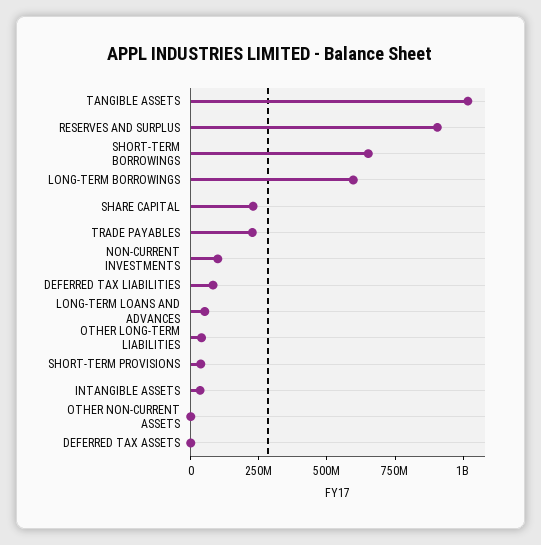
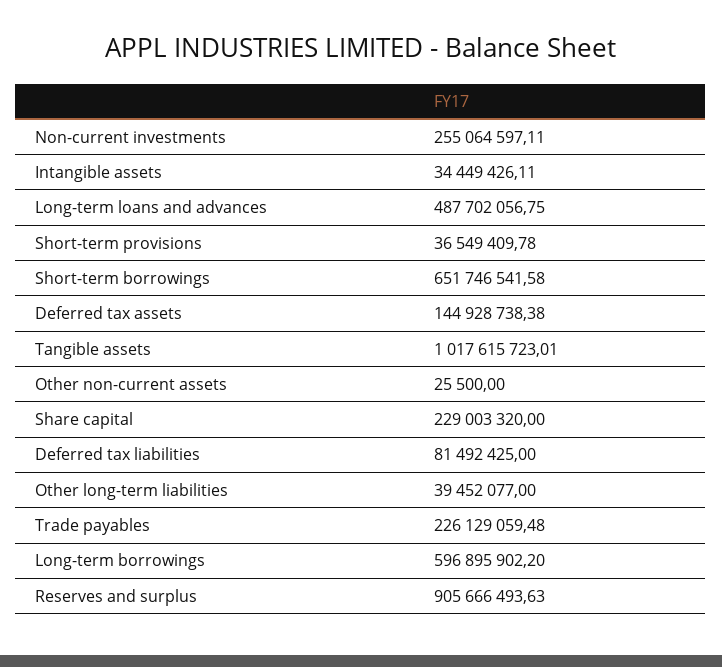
  {
    "TANGIBLE ASSETS": 1017615723.01,
    "RESERVES AND SURPLUS": 905666493.63,
    "SHORT-TERM BORROWINGS": 651746541.58,
    "LONG-TERM BORROWINGS": 596895902.2,
    "SHARE CAPITAL": 229003320,
    "TRADE PAYABLES": 226129059.48,
-   "NON-CURRENT INVESTMENTS": 100000000,
+   "NON-CURRENT INVESTMENTS": 255064597.11,
    "DEFERRED TAX LIABILITIES": 81492425,
-   "LONG-TERM LOANS AND ADVANCES": 50000000,
+   "LONG-TERM LOANS AND ADVANCES": 487702056.75,
    "OTHER LONG-TERM LIABILITIES": 39452077,
    "SHORT-TERM PROVISIONS": 36549409.78,
    "INTANGIBLE ASSETS": 34449426.11,
    "OTHER NON-CURRENT ASSETS": 25500,
-   "DEFERRED TAX ASSETS": 0
+   "DEFERRED TAX ASSETS": 144928738.38
  }

